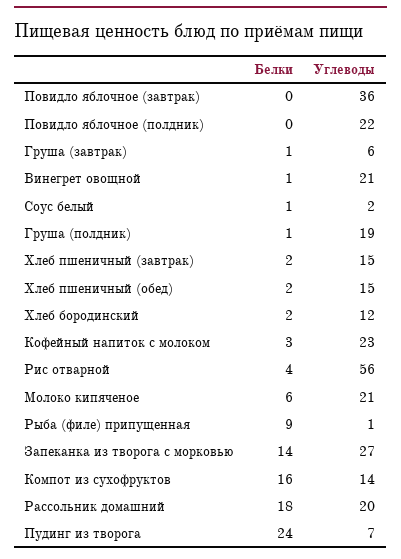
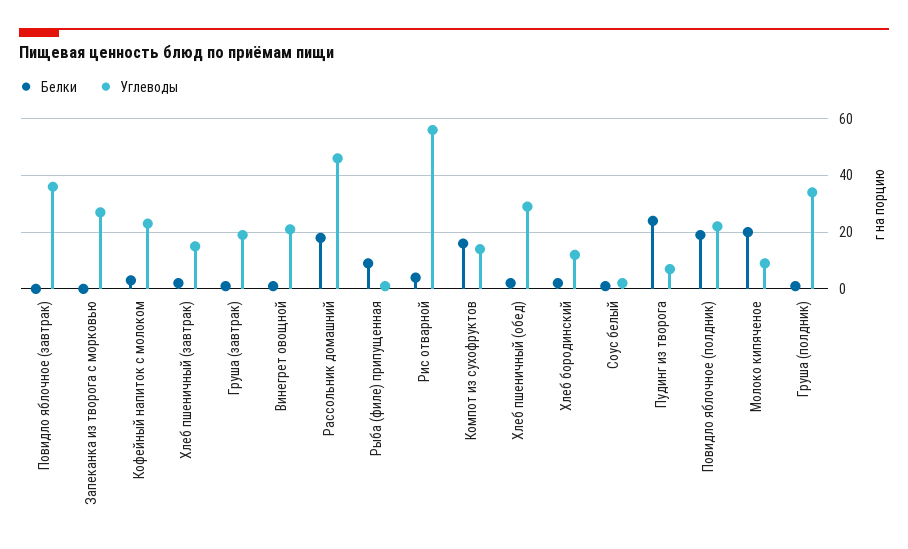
  {
    "Белки": {
      "Повидло яблочное (завтрак)": 0,
-     "Повидло яблочное (полдник)": 0,
+     "Повидло яблочное (полдник)": 20,
      "Груша (завтрак)": 1,
      "Винегрет овощной": 1,
      "Соус белый": 1,
      "Груша (полдник)": 1,
      "Хлеб пшеничный (завтрак)": 2,
      "Хлеб пшеничный (обед)": 2,
      "Хлеб бородинский": 2,
      "Кофейный напиток с молоком": 3,
      "Рис отварной": 4,
-     "Молоко кипяченое": 6,
+     "Молоко кипяченое": 20,
      "Рыба (филе) припущенная": 9,
-     "Запеканка из творога с морковью": 14,
+     "Запеканка из творога с морковью": 0,
      "Компот из сухофруктов": 16,
      "Рассольник домашний": 18,
      "Пудинг из творога": 24
    },
    "Углеводы": {
      "Повидло яблочное (завтрак)": 36,
      "Повидло яблочное (полдник)": 22,
-     "Груша (завтрак)": 6,
+     "Груша (завтрак)": 20,
      "Винегрет овощной": 21,
      "Соус белый": 2,
-     "Груша (полдник)": 19,
+     "Груша (полдник)": 35,
      "Хлеб пшеничный (завтрак)": 15,
-     "Хлеб пшеничный (обед)": 15,
+     "Хлеб пшеничный (обед)": 30,
      "Хлеб бородинский": 12,
      "Кофейный напиток с молоком": 23,
      "Рис отварной": 56,
-     "Молоко кипяченое": 21,
+     "Молоко кипяченое": 10,
      "Рыба (филе) припущенная": 1,
      "Запеканка из творога с морковью": 27,
      "Компот из сухофруктов": 14,
-     "Рассольник домашний": 20,
+     "Рассольник домашний": 45,
      "Пудинг из творога": 7
    }
  }

